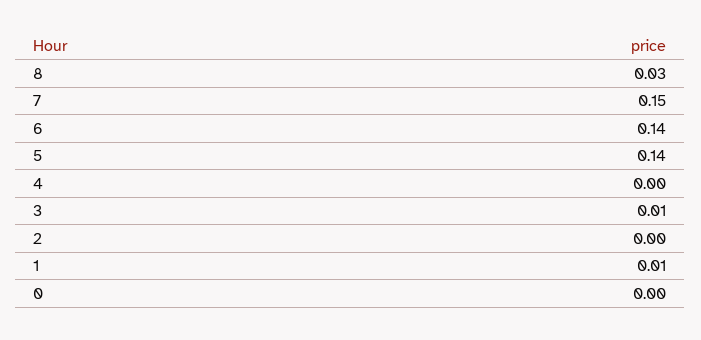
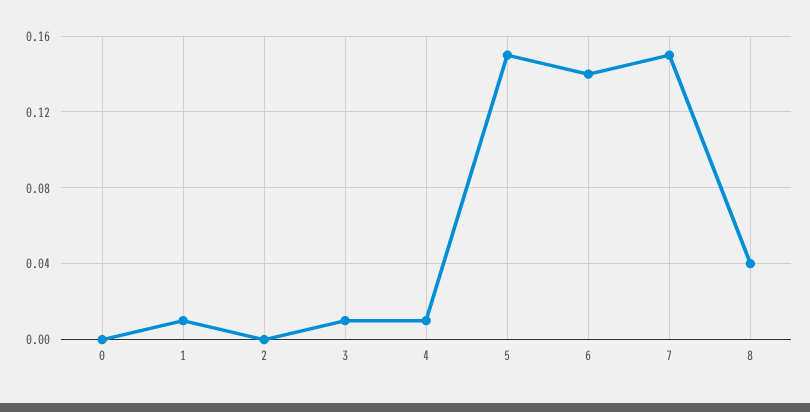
  {
-   "8": 0.03,
+   "8": 0.04,
    "7": 0.15,
    "6": 0.14,
-   "5": 0.14,
+   "5": 0.15,
-   "4": 0,
+   "4": 0.01,
    "3": 0.01,
    "2": 0,
    "1": 0.01,
    "0": 0
  }

